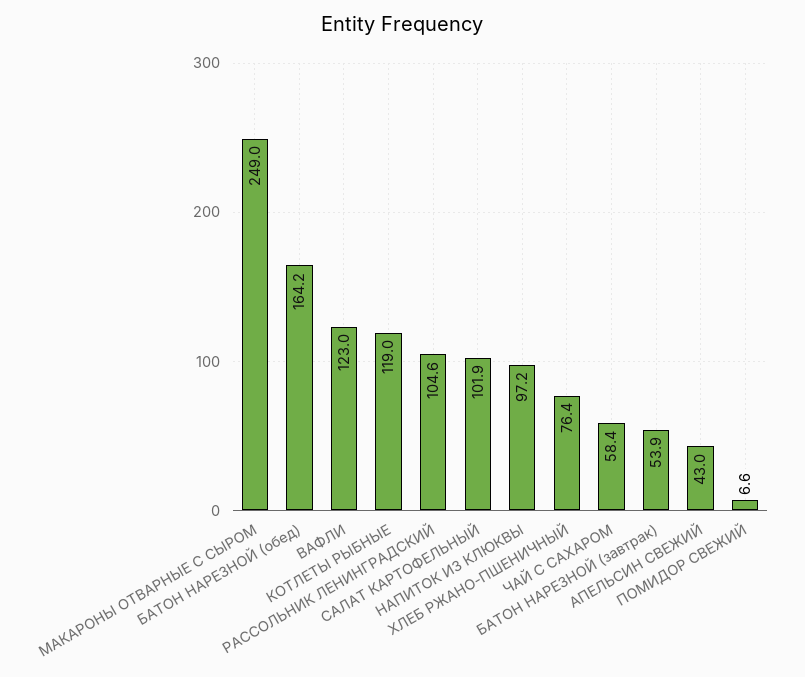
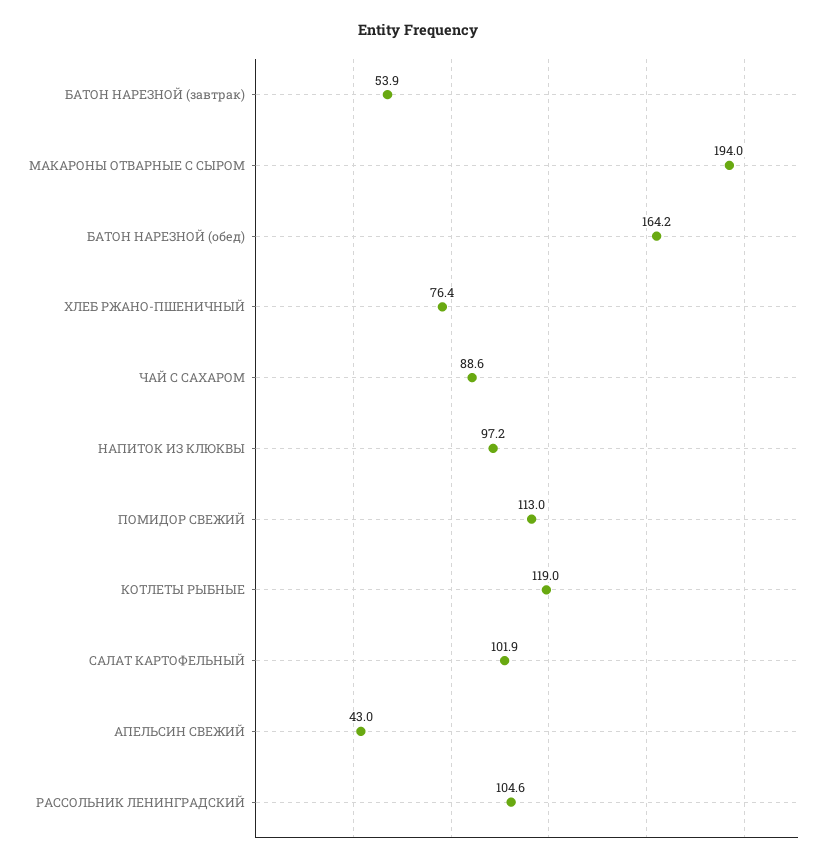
  {
-   "МАКАРОНЫ ОТВАРНЫЕ С СЫРОМ": 249,
+   "МАКАРОНЫ ОТВАРНЫЕ С СЫРОМ": 194,
    "БАТОН НАРЕЗНОЙ (обед)": 164.2,
-   "ВАФЛИ": 123,
    "КОТЛЕТЫ РЫБНЫЕ": 119,
    "РАССОЛЬНИК ЛЕНИНГРАДСКИЙ": 104.6,
    "САЛАТ КАРТОФЕЛЬНЫЙ": 101.9,
    "НАПИТОК ИЗ КЛЮКВЫ": 97.2,
    "ХЛЕБ РЖАНО-ПШЕНИЧНЫЙ": 76.4,
-   "ЧАЙ С САХАРОМ": 58.4,
+   "ЧАЙ С САХАРОМ": 88.6,
    "БАТОН НАРЕЗНОЙ (завтрак)": 53.9,
    "АПЕЛЬСИН СВЕЖИЙ": 43,
-   "ПОМИДОР СВЕЖИЙ": 6.6
+   "ПОМИДОР СВЕЖИЙ": 113
  }

